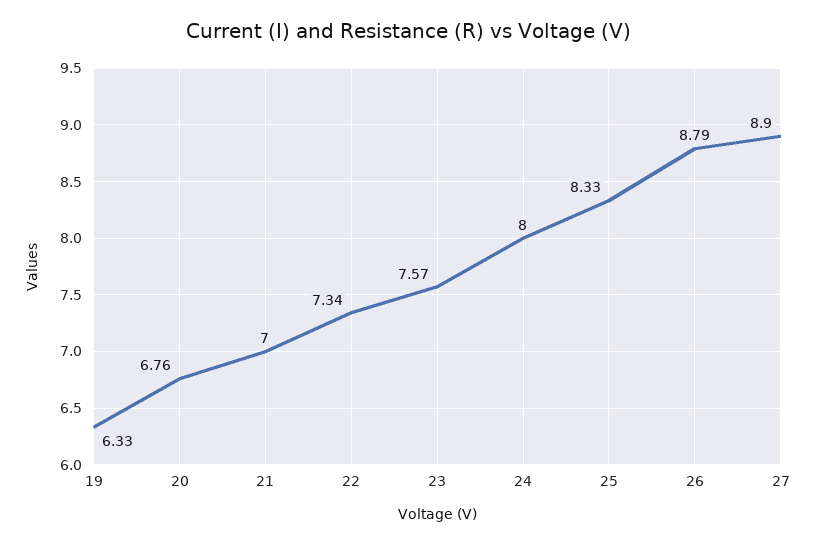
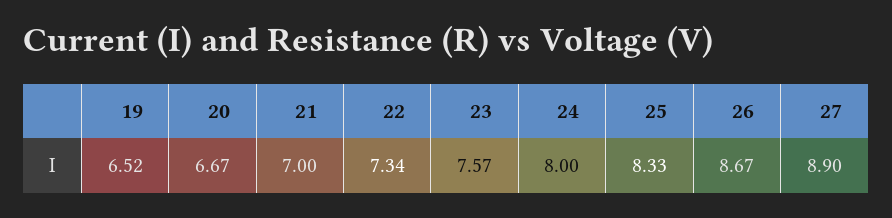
  {
-   "19": 6.33,
+   "19": 6.52,
-   "20": 6.76,
+   "20": 6.67,
    "21": 7,
    "22": 7.34,
    "23": 7.57,
    "24": 8,
    "25": 8.33,
-   "26": 8.79,
+   "26": 8.67,
    "27": 8.9
  }

